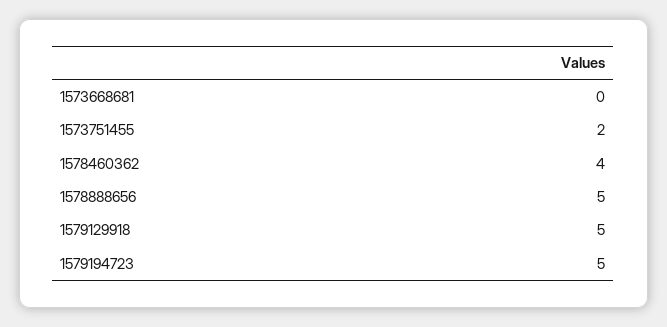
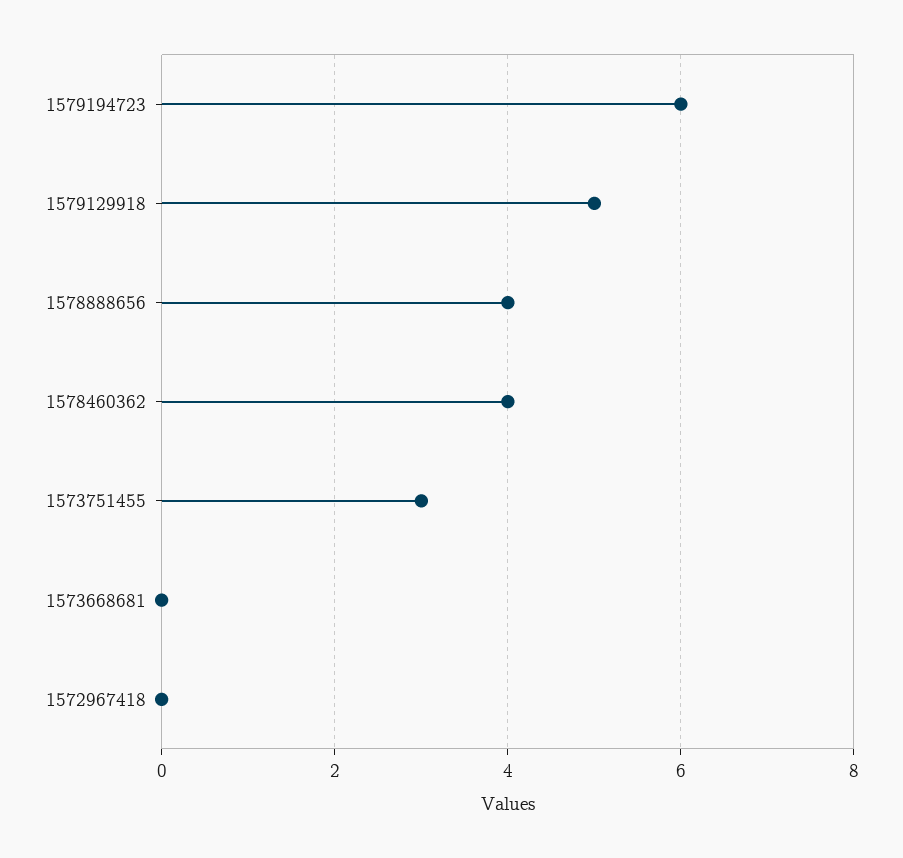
  {
    "1573668681": 0,
-   "1573751455": 2,
+   "1573751455": 3,
    "1578460362": 4,
-   "1578888656": 5,
+   "1578888656": 4,
    "1579129918": 5,
-   "1579194723": 5
+   "1579194723": 6,
+   "1572967418": 0
  }

